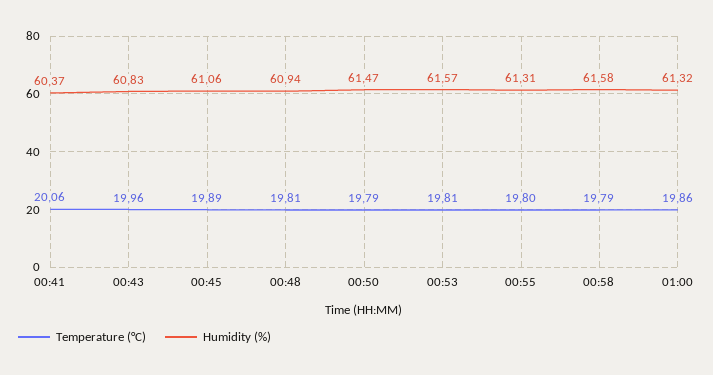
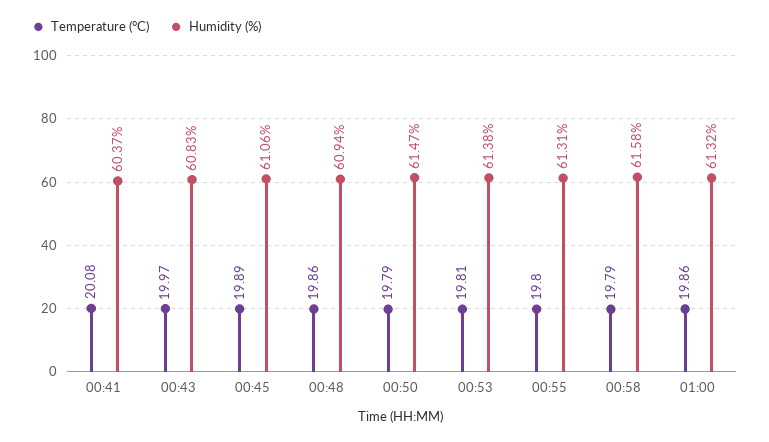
  {
    "Temperature (°C)": {
-     "00:41": 20.06,
+     "00:41": 20.08,
-     "00:43": 19.96,
+     "00:43": 19.97,
      "00:45": 19.89,
-     "00:48": 19.81,
+     "00:48": 19.86,
      "00:50": 19.79,
      "00:53": 19.81,
      "00:55": 19.8,
      "00:58": 19.79,
      "01:00": 19.86
    },
    "Humidity (%)": {
      "00:41": 60.37,
      "00:43": 60.83,
      "00:45": 61.06,
      "00:48": 60.94,
      "00:50": 61.47,
-     "00:53": 61.57,
+     "00:53": 61.38,
      "00:55": 61.31,
      "00:58": 61.58,
      "01:00": 61.32
    }
  }

